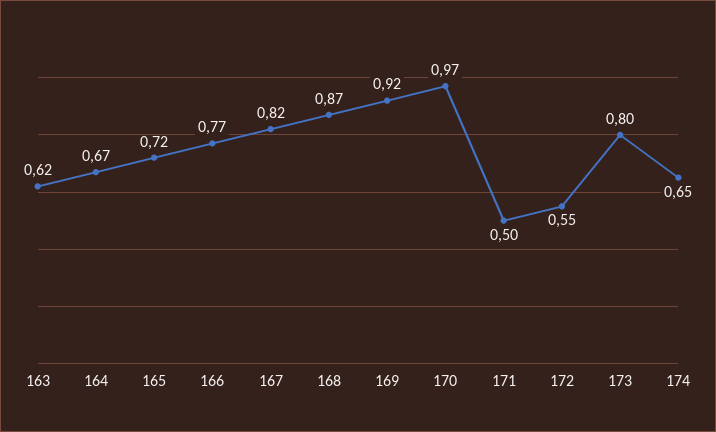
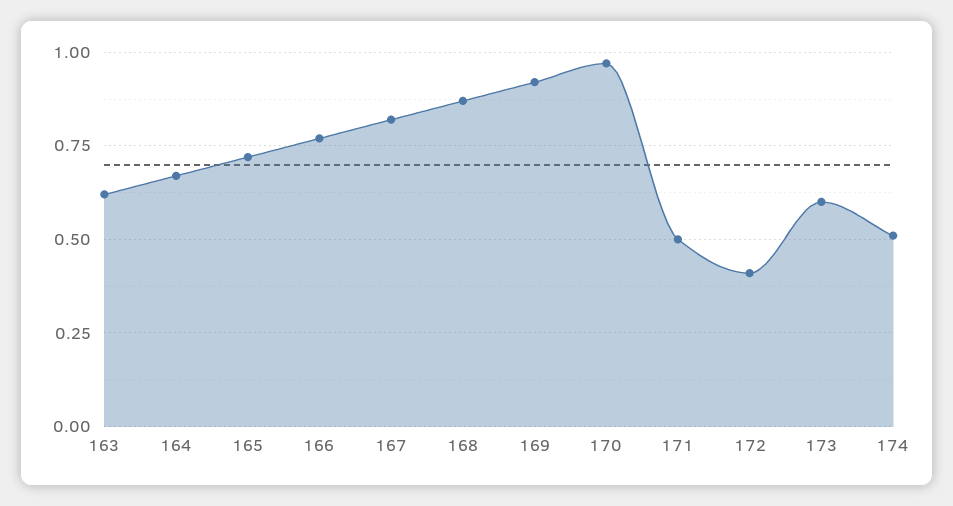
  {
    "163": 0.62,
    "164": 0.67,
    "165": 0.72,
    "166": 0.77,
    "167": 0.82,
    "168": 0.87,
    "169": 0.92,
    "170": 0.97,
    "171": 0.5,
-   "172": 0.55,
+   "172": 0.4,
-   "173": 0.8,
+   "173": 0.6,
-   "174": 0.65
+   "174": 0.5
  }

